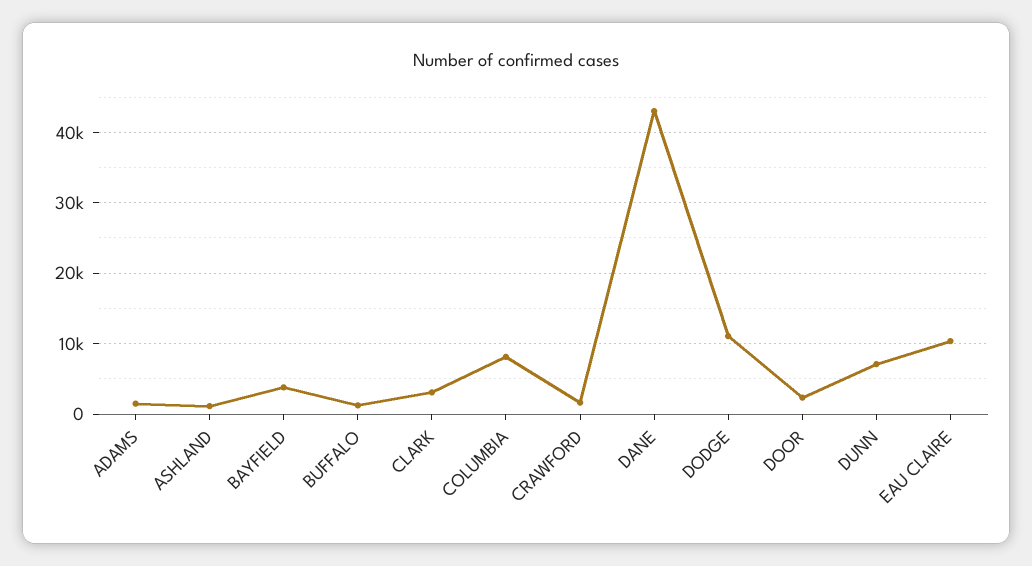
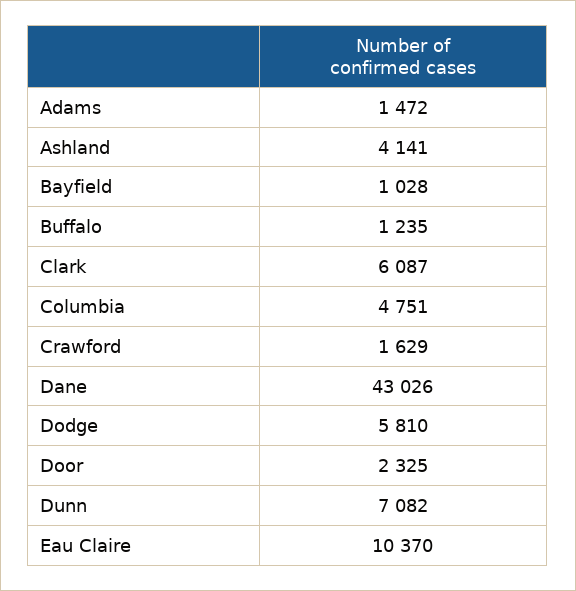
  {
    "ADAMS": 1472,
-   "ASHLAND": 1000,
+   "ASHLAND": 4141,
-   "BAYFIELD": 4000,
+   "BAYFIELD": 1028,
    "BUFFALO": 1235,
-   "CLARK": 3000,
+   "CLARK": 6087,
-   "COLUMBIA": 8000,
+   "COLUMBIA": 4751,
    "CRAWFORD": 1629,
    "DANE": 43026,
-   "DODGE": 11000,
+   "DODGE": 5810,
    "DOOR": 2325,
    "DUNN": 7082,
    "EAU CLAIRE": 10370
  }

